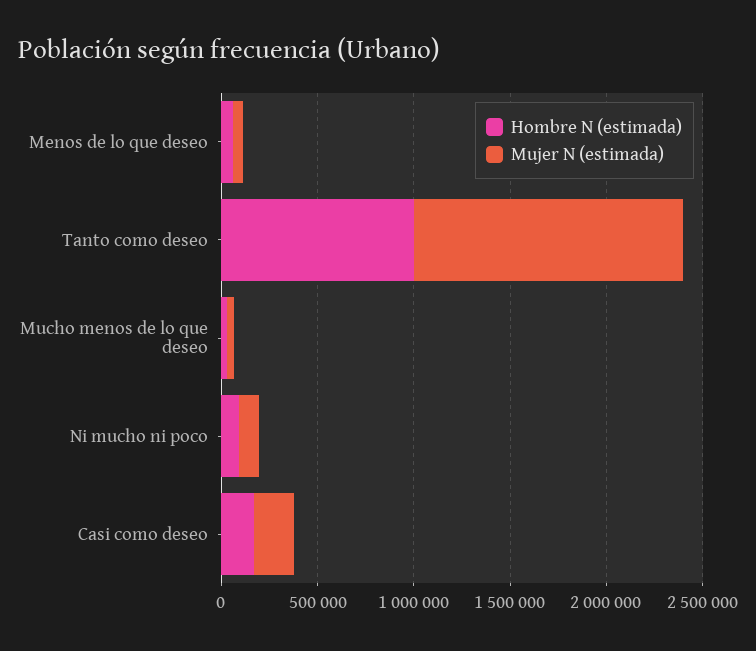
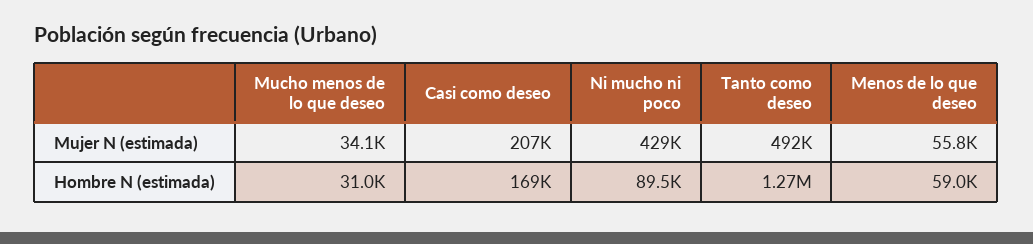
  {
    "Hombre N (estimada)": {
      "Menos de lo que deseo": 59000,
-     "Tanto como deseo": 1000000,
+     "Tanto como deseo": 1270000,
      "Mucho menos de lo que deseo": 31000,
      "Ni mucho ni poco": 89500,
      "Casi como deseo": 169000
    },
    "Mujer N (estimada)": {
      "Menos de lo que deseo": 55800,
-     "Tanto como deseo": 1400000,
+     "Tanto como deseo": 492000,
      "Mucho menos de lo que deseo": 34100,
-     "Ni mucho ni poco": 100000,
+     "Ni mucho ni poco": 429000,
      "Casi como deseo": 207000
    }
  }

